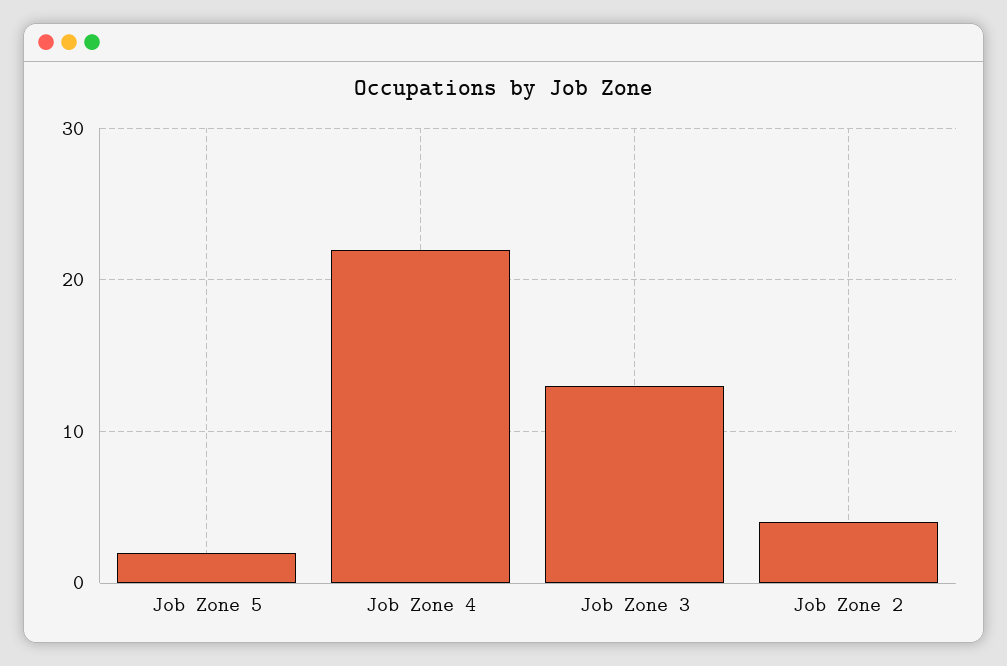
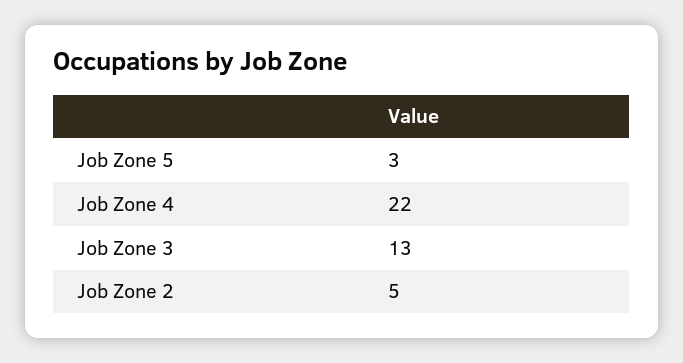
  {
-   "Job Zone 5": 2,
+   "Job Zone 5": 3,
    "Job Zone 4": 22,
    "Job Zone 3": 13,
-   "Job Zone 2": 4
+   "Job Zone 2": 5
  }

